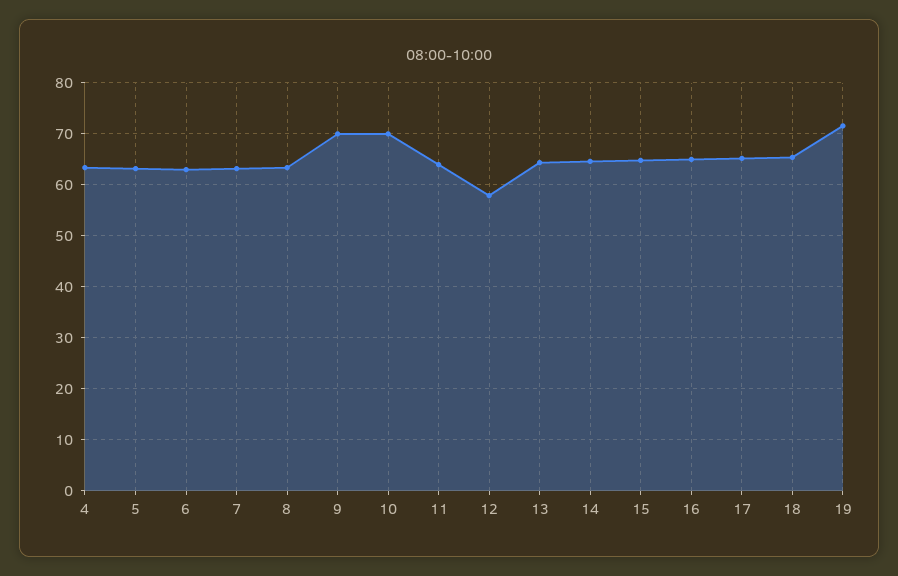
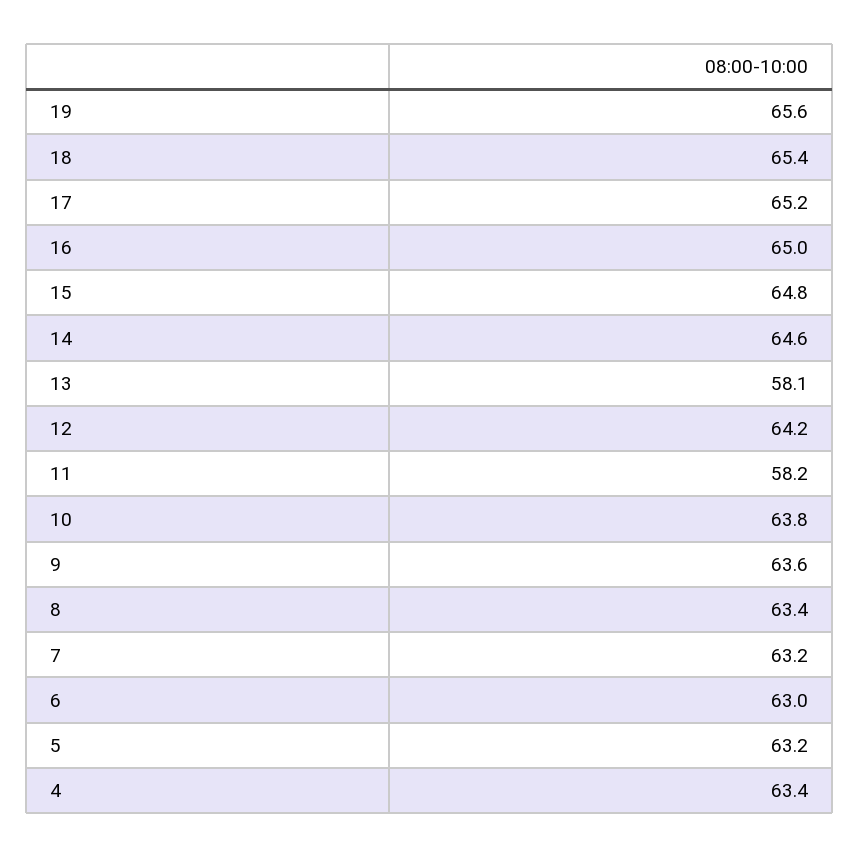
  {
    "4": 63.4,
    "5": 63.2,
    "6": 63,
    "7": 63.2,
    "8": 63.4,
-   "9": 70,
+   "9": 63.6,
-   "10": 70,
+   "10": 63.8,
-   "11": 64,
+   "11": 58.2,
-   "12": 58,
+   "12": 64.2,
-   "13": 64,
+   "13": 58.1,
    "14": 64.6,
    "15": 64.8,
    "16": 65,
    "17": 65.2,
    "18": 65.4,
-   "19": 72
+   "19": 65.6
  }

